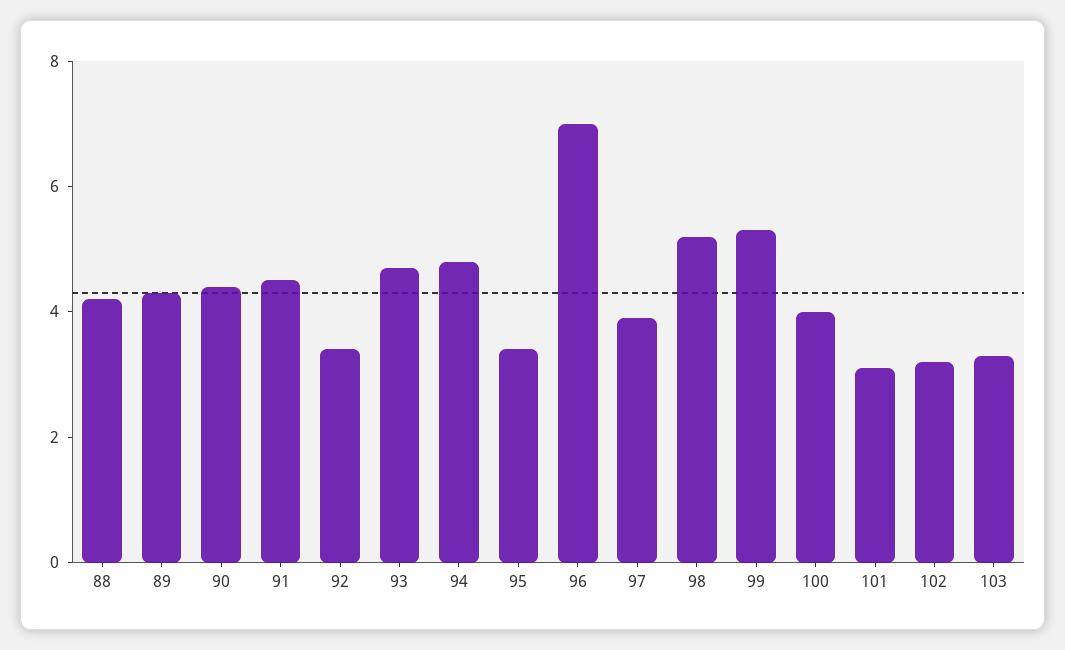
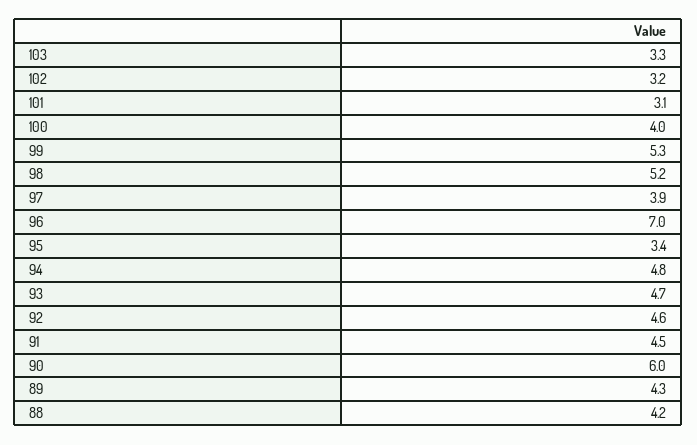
  {
    "88": 4.2,
    "89": 4.3,
-   "90": 4.5,
+   "90": 6,
    "91": 4.5,
-   "92": 3.5,
+   "92": 4.6,
    "93": 4.7,
    "94": 4.8,
    "95": 3.4,
    "96": 7,
    "97": 3.9,
    "98": 5.2,
    "99": 5.3,
    "100": 4,
    "101": 3.1,
    "102": 3.2,
    "103": 3.3
  }

